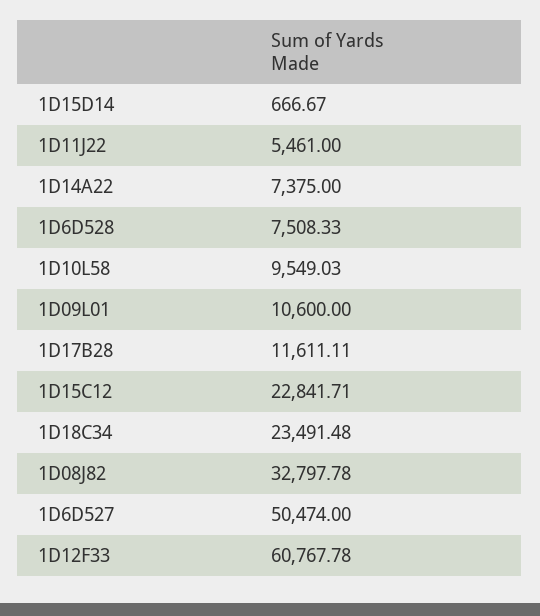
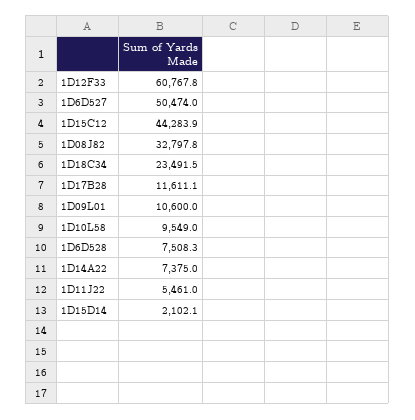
  {
-   "1D15D14": 666.67,
+   "1D15D14": 2102.1,
    "1D11J22": 5461,
    "1D14A22": 7375,
    "1D6D528": 7508.33,
    "1D10L58": 9549.03,
    "1D09L01": 10600,
    "1D17B28": 11611.11,
-   "1D15C12": 22841.71,
+   "1D15C12": 44283.9,
    "1D18C34": 23491.48,
    "1D08J82": 32797.78,
    "1D6D527": 50474,
    "1D12F33": 60767.78
  }

